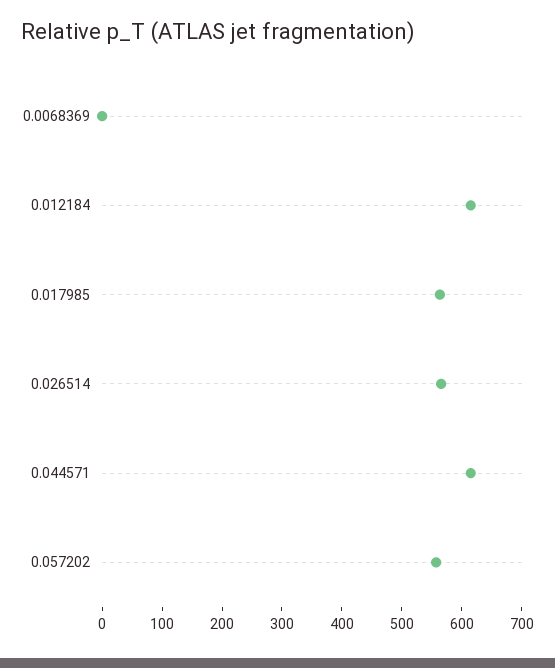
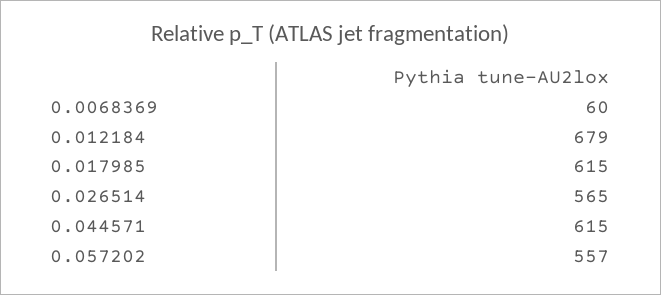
  {
-   "0.0068369": 0,
+   "0.0068369": 60,
-   "0.012184": 620,
+   "0.012184": 679,
-   "0.017985": 560,
+   "0.017985": 615,
    "0.026514": 565,
    "0.044571": 615,
    "0.057202": 557
  }

